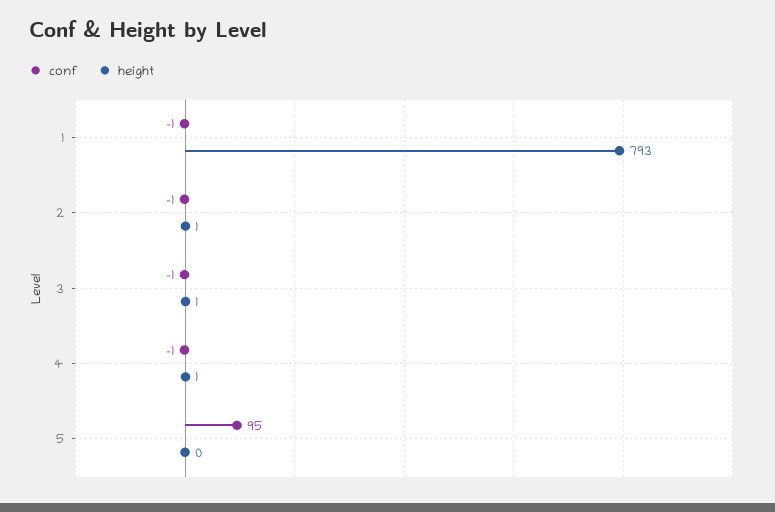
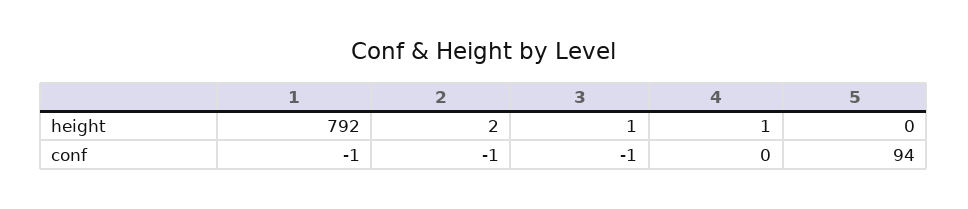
  {
    "conf": {
      "1": -1,
      "2": -1,
      "3": -1,
-     "4": -1,
+     "4": 0,
-     "5": 95
+     "5": 94
    },
    "height": {
-     "1": 793,
+     "1": 792,
-     "2": 1,
+     "2": 2,
      "3": 1,
      "4": 1,
      "5": 0
    }
  }

